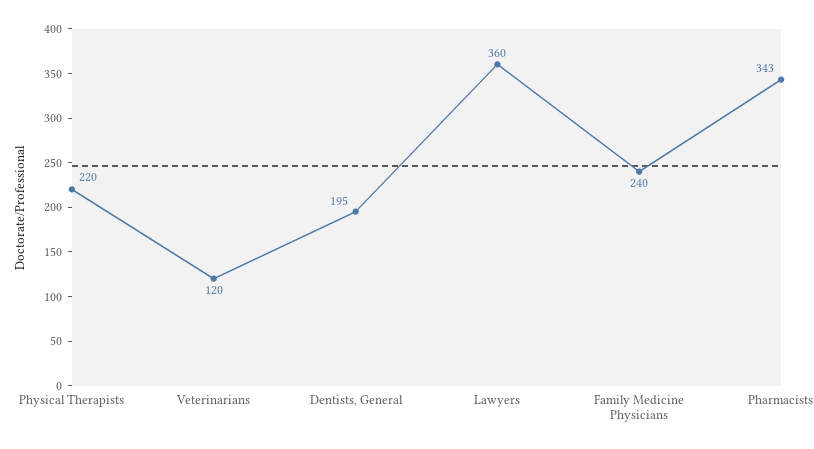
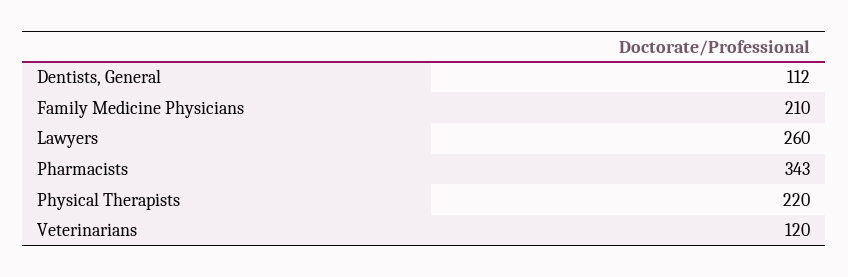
  {
    "Physical Therapists": 220,
    "Veterinarians": 120,
-   "Dentists, General": 195,
+   "Dentists, General": 112,
-   "Lawyers": 360,
+   "Lawyers": 260,
-   "Family Medicine Physicians": 240,
+   "Family Medicine Physicians": 210,
    "Pharmacists": 343
  }

